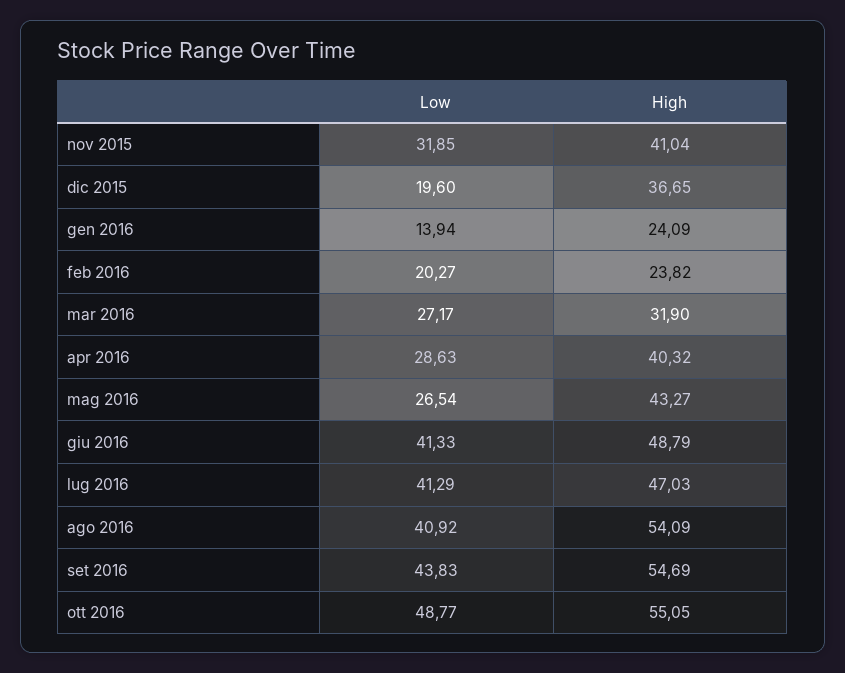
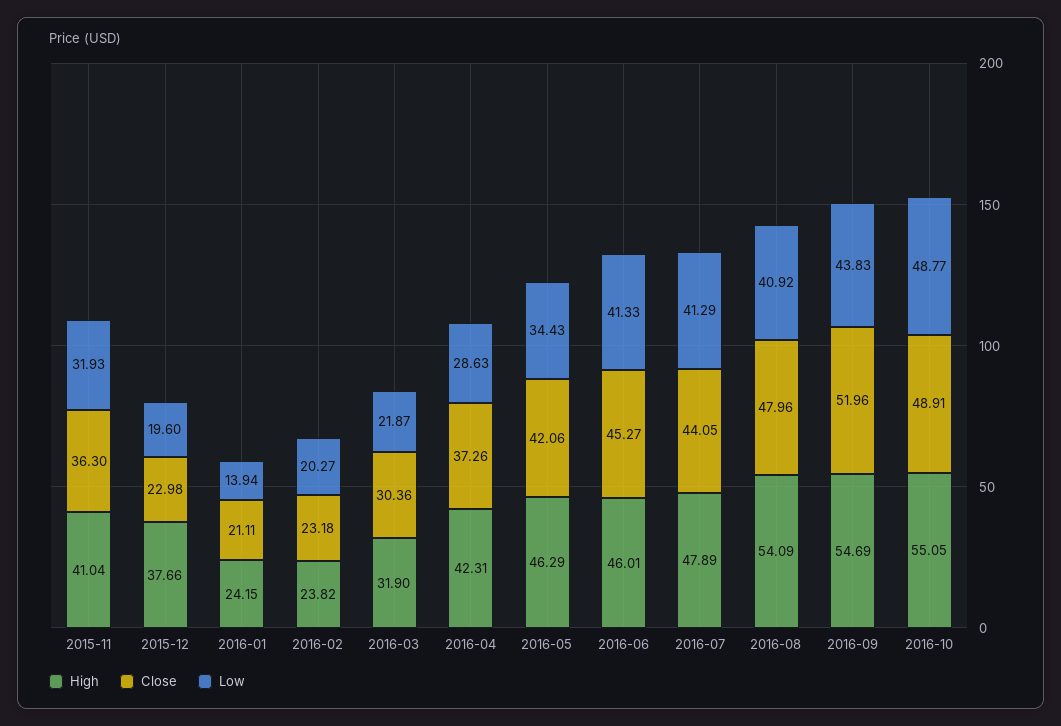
  {
    "Low": {
-     "nov 2015": 31.85,
+     "nov 2015": 31.93,
      "dic 2015": 19.6,
      "gen 2016": 13.94,
      "feb 2016": 20.27,
-     "mar 2016": 27.17,
+     "mar 2016": 21.87,
      "apr 2016": 28.63,
-     "mag 2016": 26.54,
+     "mag 2016": 34.43,
      "giu 2016": 41.33,
      "lug 2016": 41.29,
      "ago 2016": 40.92,
      "set 2016": 43.83,
      "ott 2016": 48.77
    },
    "High": {
      "nov 2015": 41.04,
-     "dic 2015": 36.65,
+     "dic 2015": 37.66,
-     "gen 2016": 24.09,
+     "gen 2016": 24.15,
      "feb 2016": 23.82,
      "mar 2016": 31.9,
-     "apr 2016": 40.32,
+     "apr 2016": 42.31,
-     "mag 2016": 43.27,
+     "mag 2016": 46.29,
-     "giu 2016": 48.79,
+     "giu 2016": 46.01,
-     "lug 2016": 47.03,
+     "lug 2016": 47.89,
      "ago 2016": 54.09,
      "set 2016": 54.69,
      "ott 2016": 55.05
-   }
+   },
+   "Close": {
+     "nov 2015": 36.3,
+     "dic 2015": 22.98,
+     "gen 2016": 21.11,
+     "feb 2016": 23.18,
+     "mar 2016": 30.36,
+     "apr 2016": 37.26,
+     "mag 2016": 42.06,
+     "giu 2016": 45.27,
+     "lug 2016": 44.05,
+     "ago 2016": 47.96,
+     "set 2016": 51.96,
+     "ott 2016": 48.91
+   }
  }

